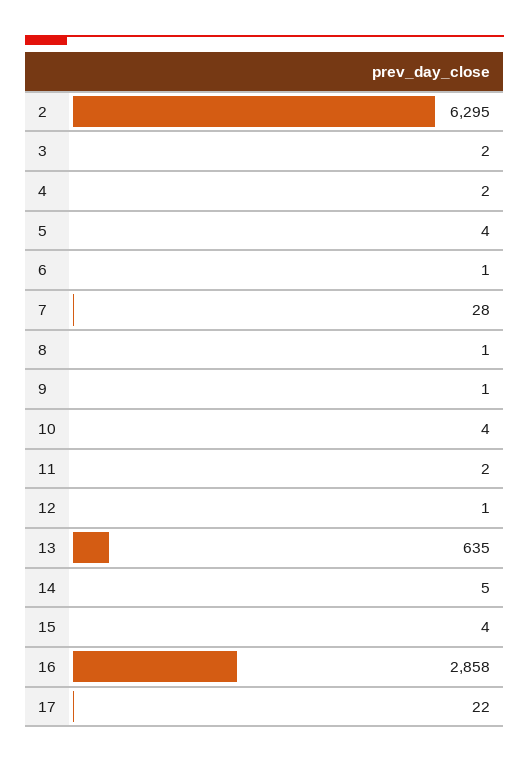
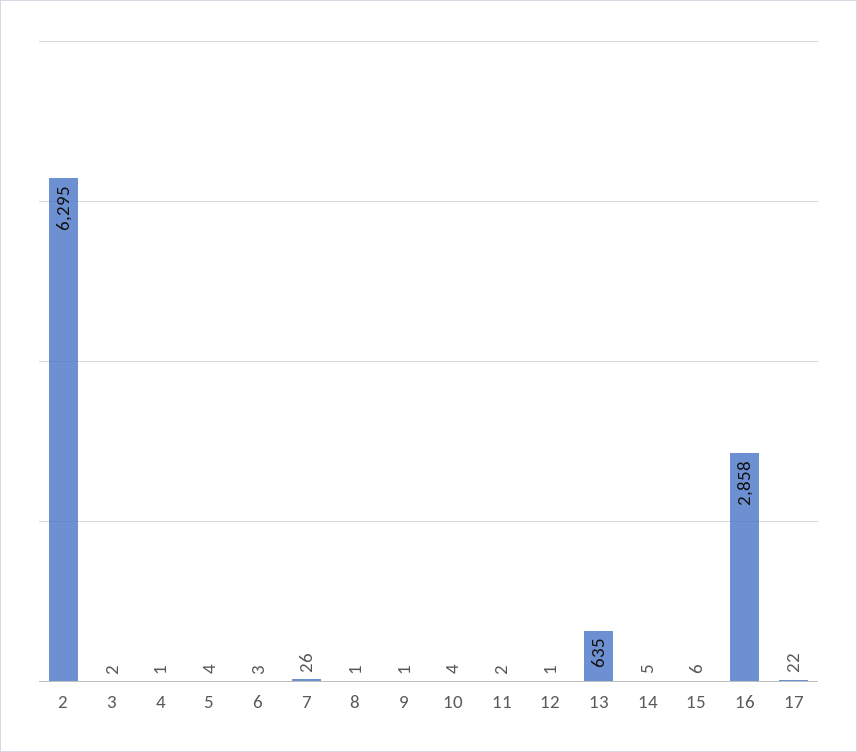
  {
    "2": 6295,
    "3": 2,
-   "4": 2,
+   "4": 1,
    "5": 4,
-   "6": 1,
+   "6": 3,
-   "7": 28,
+   "7": 26,
    "8": 1,
    "9": 1,
    "10": 4,
    "11": 2,
    "12": 1,
    "13": 635,
    "14": 5,
-   "15": 4,
+   "15": 6,
    "16": 2858,
    "17": 22
  }

